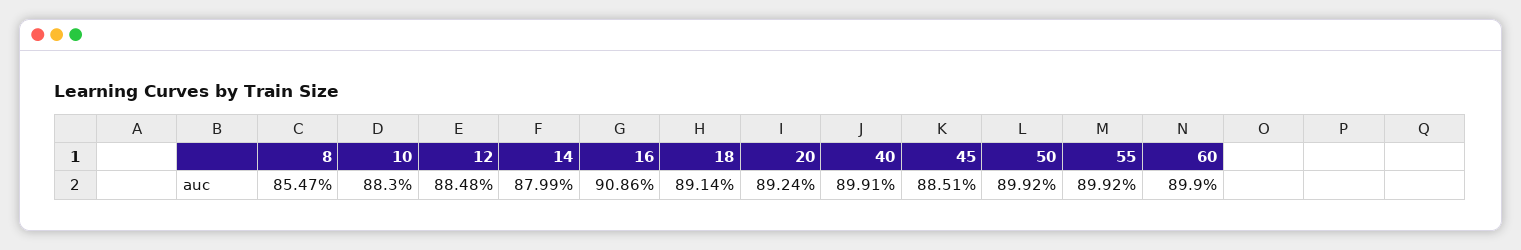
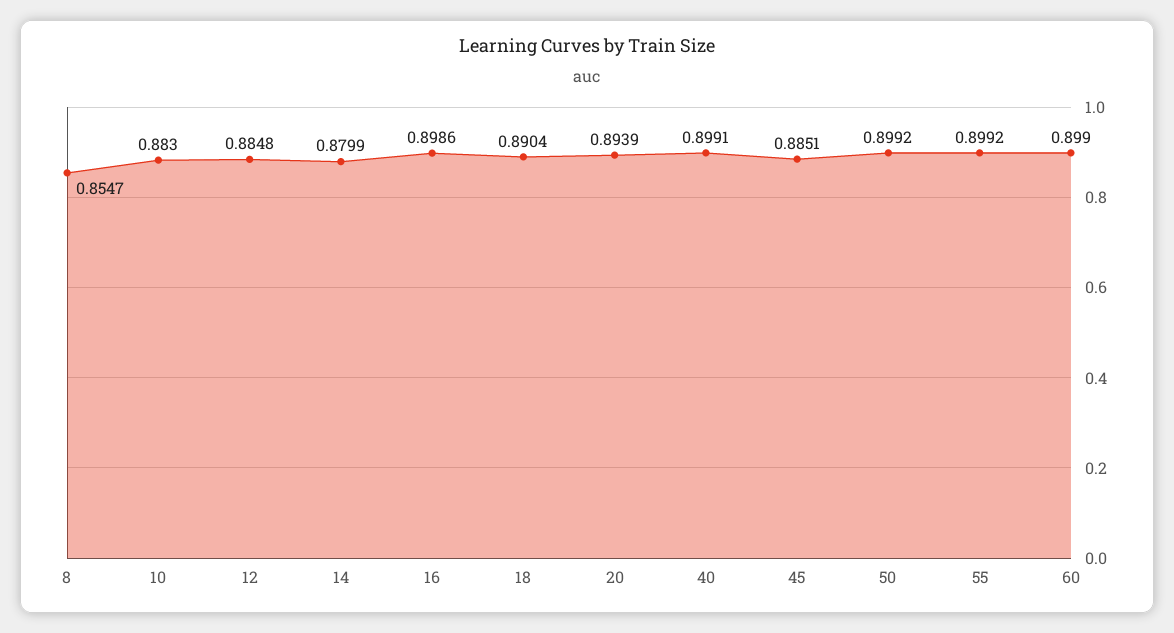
  {
    "8": 0.8547,
    "10": 0.883,
    "12": 0.8848,
    "14": 0.8799,
-   "16": 0.9086,
+   "16": 0.8986,
-   "18": 0.8914,
+   "18": 0.8904,
-   "20": 0.8924,
+   "20": 0.8939,
    "40": 0.8991,
    "45": 0.8851,
    "50": 0.8992,
    "55": 0.8992,
    "60": 0.899
  }

